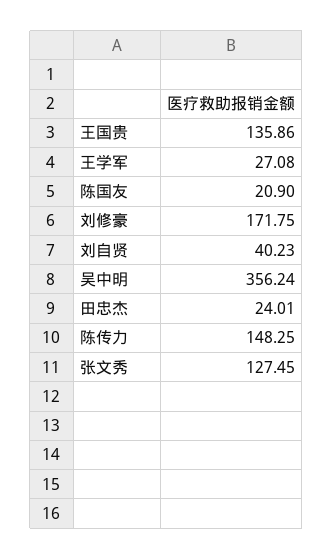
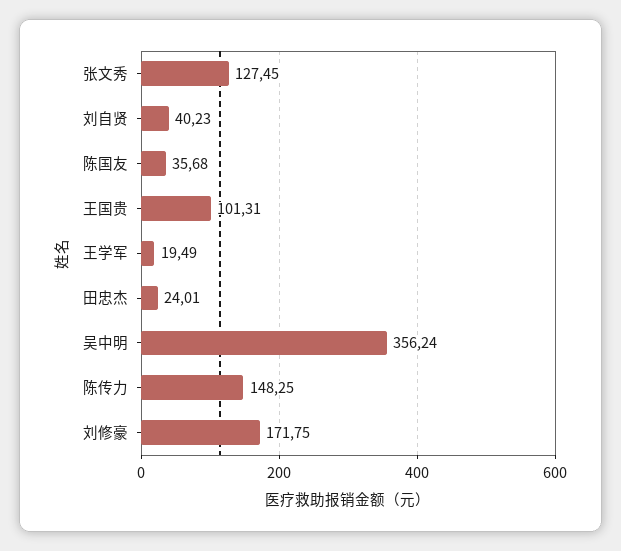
  {
-   "王国贵": 135.86,
+   "王国贵": 101.31,
-   "王学军": 27.08,
+   "王学军": 19.49,
-   "陈国友": 20.9,
+   "陈国友": 35.68,
    "刘修豪": 171.75,
    "刘自贤": 40.23,
    "吴中明": 356.24,
    "田忠杰": 24.01,
    "陈传力": 148.25,
    "张文秀": 127.45
  }

